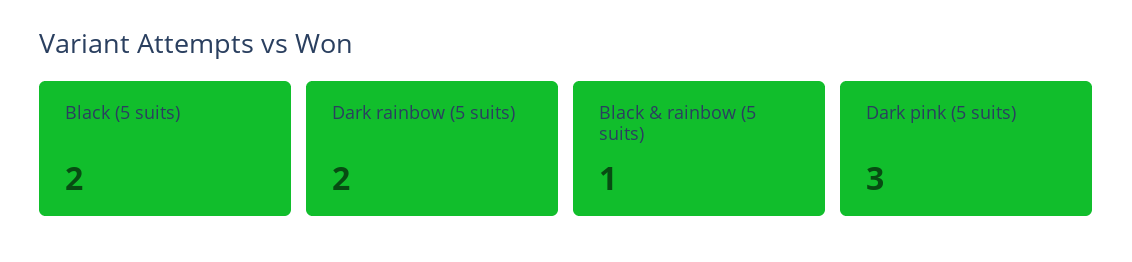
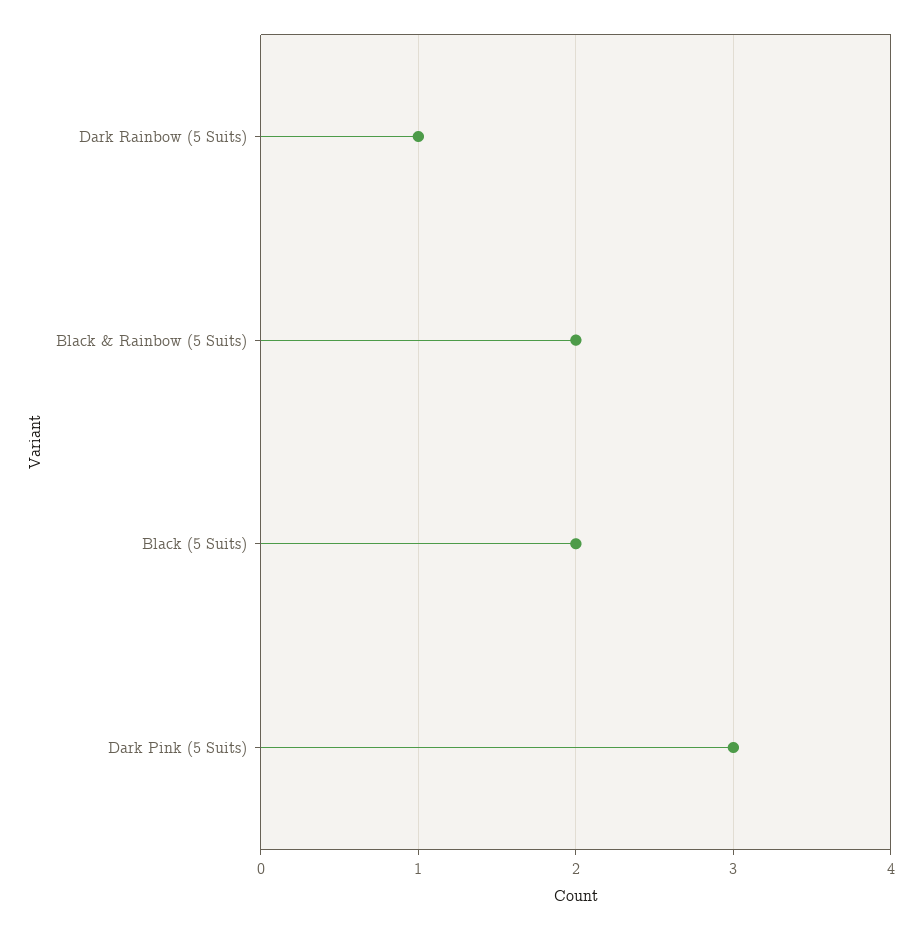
  {
    "Black (5 suits)": 2,
-   "Dark rainbow (5 suits)": 2,
+   "Dark rainbow (5 suits)": 1,
-   "Black & rainbow (5 suits)": 1,
+   "Black & rainbow (5 suits)": 2,
    "Dark pink (5 suits)": 3
  }

